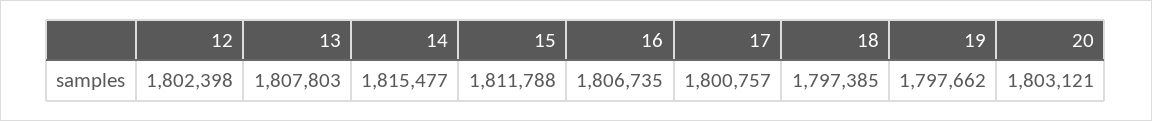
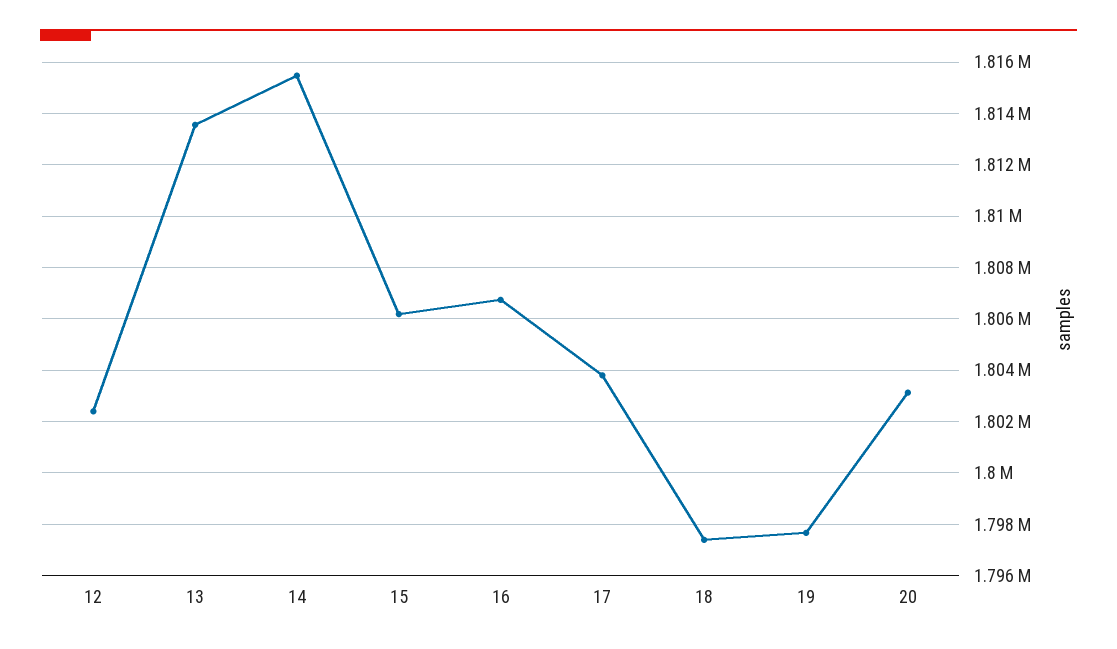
  {
    "12": 1802398,
-   "13": 1807803,
+   "13": 1813500,
    "14": 1815477,
-   "15": 1811788,
+   "15": 1806250,
    "16": 1806735,
-   "17": 1800757,
+   "17": 1803750,
    "18": 1797385,
    "19": 1797662,
    "20": 1803121
  }

